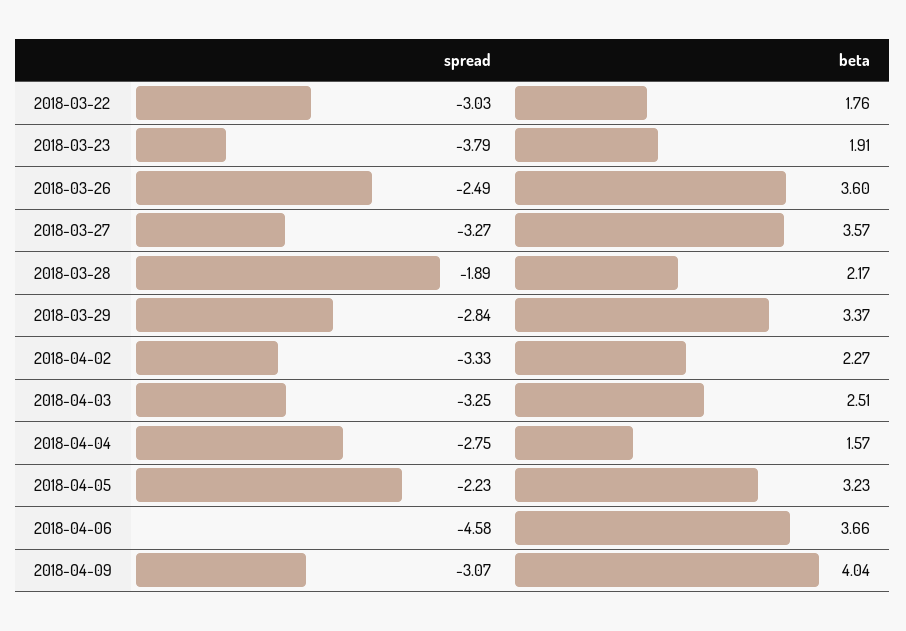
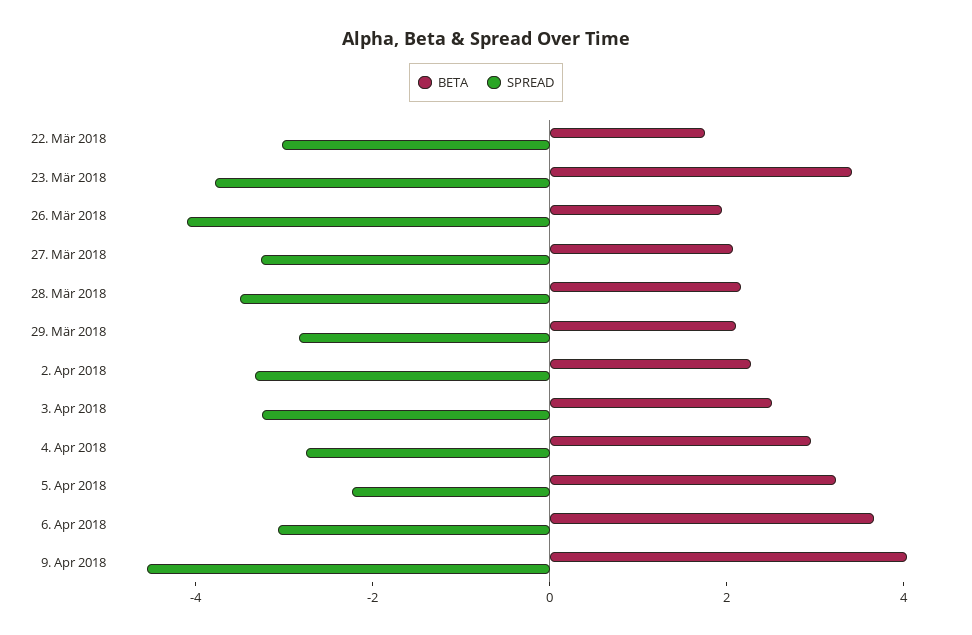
  {
    "spread": {
      "2018-03-22": -3.03,
      "2018-03-23": -3.79,
-     "2018-03-26": -2.49,
+     "2018-03-26": -4,
      "2018-03-27": -3.27,
-     "2018-03-28": -1.89,
+     "2018-03-28": -3.5,
      "2018-03-29": -2.84,
      "2018-04-02": -3.33,
      "2018-04-03": -3.25,
      "2018-04-04": -2.75,
      "2018-04-05": -2.23,
-     "2018-04-06": -4.58,
+     "2018-04-06": -3,
-     "2018-04-09": -3.07
+     "2018-04-09": -4.5
    },
    "beta": {
      "2018-03-22": 1.76,
-     "2018-03-23": 1.91,
+     "2018-03-23": 3.5,
-     "2018-03-26": 3.6,
+     "2018-03-26": 2,
-     "2018-03-27": 3.57,
+     "2018-03-27": 2,
      "2018-03-28": 2.17,
-     "2018-03-29": 3.37,
+     "2018-03-29": 2,
      "2018-04-02": 2.27,
      "2018-04-03": 2.51,
-     "2018-04-04": 1.57,
+     "2018-04-04": 3,
      "2018-04-05": 3.23,
      "2018-04-06": 3.66,
      "2018-04-09": 4.04
    }
  }

